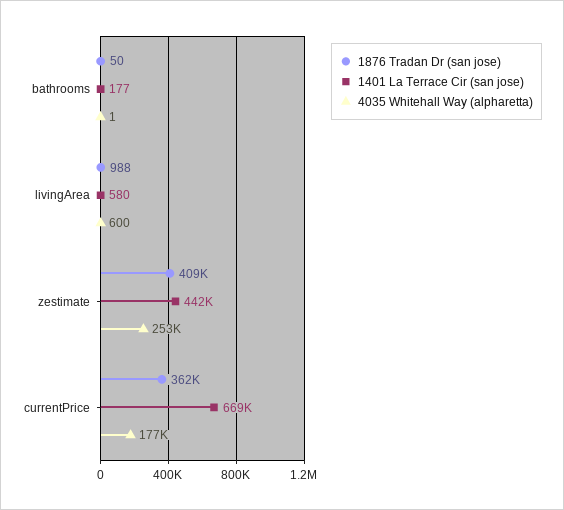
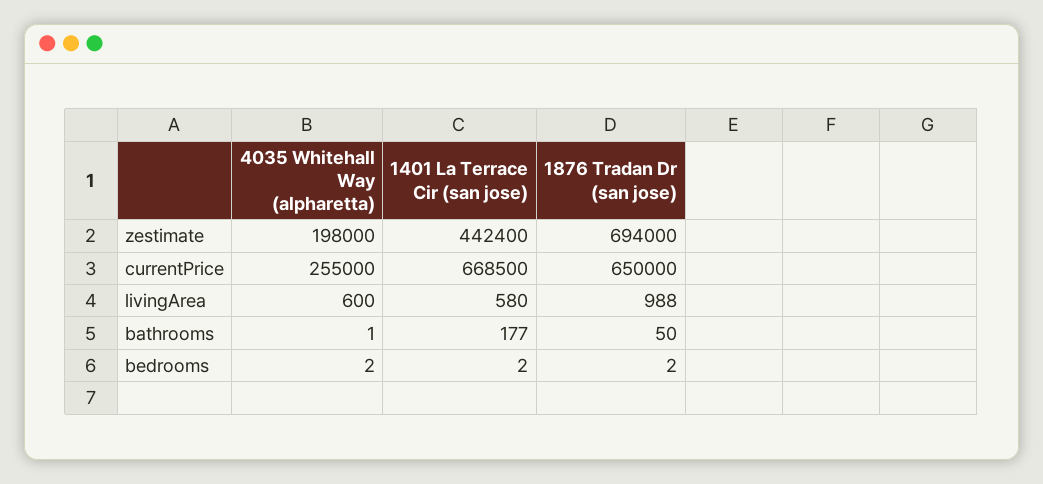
  {
    "1876 Tradan Dr (san jose)": {
      "bathrooms": 50,
      "livingArea": 988,
-     "zestimate": 409000,
+     "zestimate": 694000,
-     "currentPrice": 362000
+     "currentPrice": 650000,
+     "bedrooms": 2
    },
    "1401 La Terrace Cir (san jose)": {
      "bathrooms": 177,
      "livingArea": 580,
      "zestimate": 442400,
-     "currentPrice": 668500
+     "currentPrice": 668500,
+     "bedrooms": 2
    },
    "4035 Whitehall Way (alpharetta)": {
      "bathrooms": 1,
      "livingArea": 600,
-     "zestimate": 253000,
+     "zestimate": 198000,
-     "currentPrice": 177000
+     "currentPrice": 255000,
+     "bedrooms": 2
    }
  }

